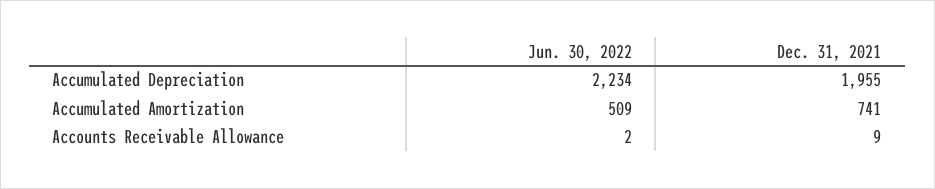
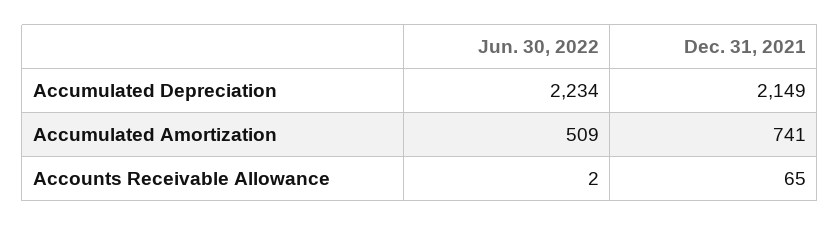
  {
    "Jun. 30, 2022": {
      "Accumulated Depreciation": 2234,
      "Accumulated Amortization": 509,
      "Accounts Receivable Allowance": 2
    },
    "Dec. 31, 2021": {
-     "Accumulated Depreciation": 1955,
+     "Accumulated Depreciation": 2149,
      "Accumulated Amortization": 741,
-     "Accounts Receivable Allowance": 9
+     "Accounts Receivable Allowance": 65
    }
  }

